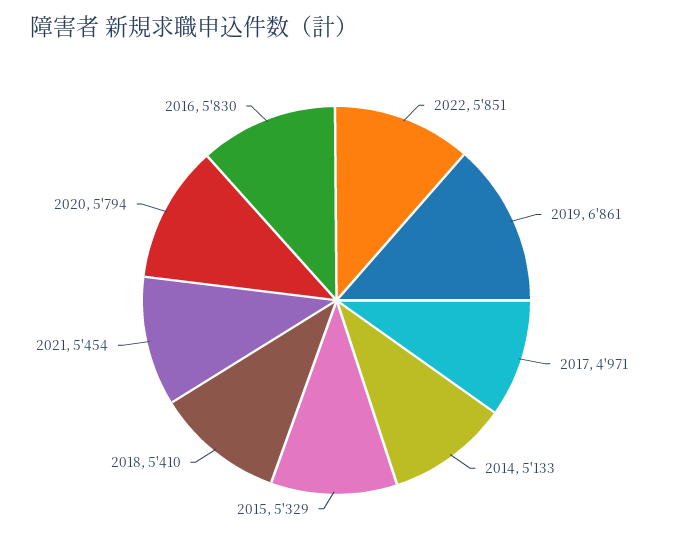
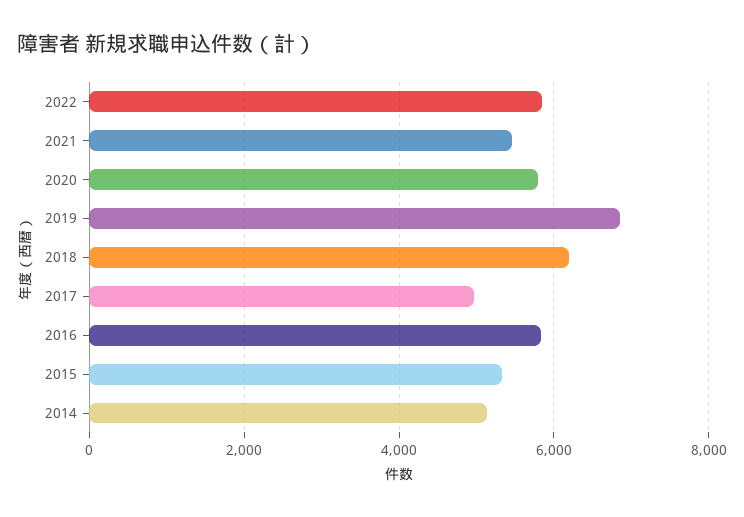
  {
    "2022": 5851,
    "2019": 6861,
    "2017": 4971,
    "2014": 5133,
    "2015": 5329,
-   "2018": 5410,
+   "2018": 6200,
    "2021": 5454,
    "2020": 5794,
    "2016": 5830
  }

